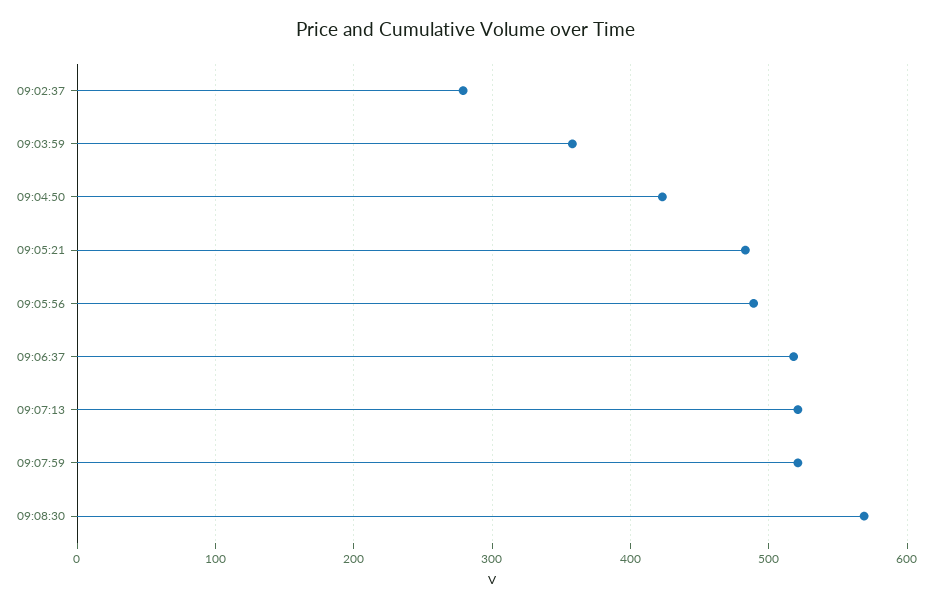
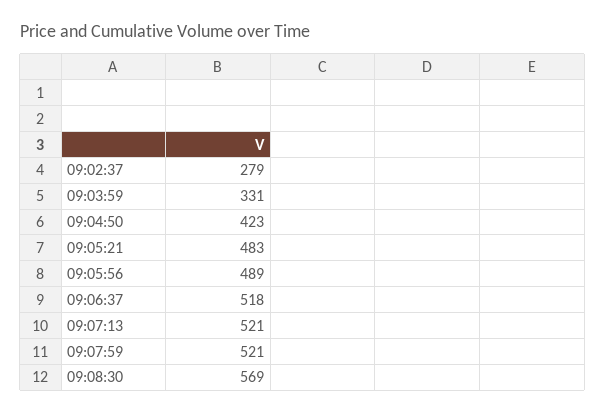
  {
    "09:02:37": 279,
-   "09:03:59": 360,
+   "09:03:59": 331,
    "09:04:50": 423,
    "09:05:21": 483,
    "09:05:56": 489,
    "09:06:37": 518,
    "09:07:13": 521,
    "09:07:59": 521,
    "09:08:30": 569
  }

